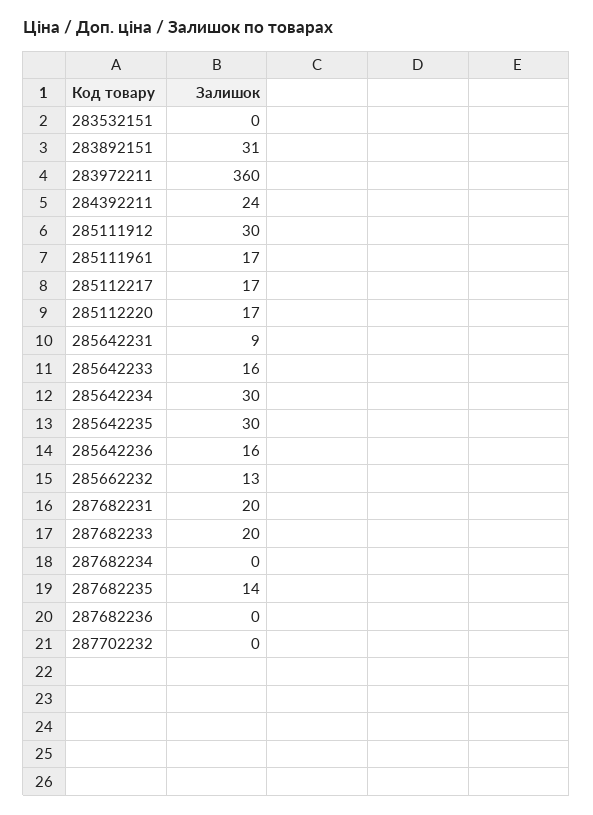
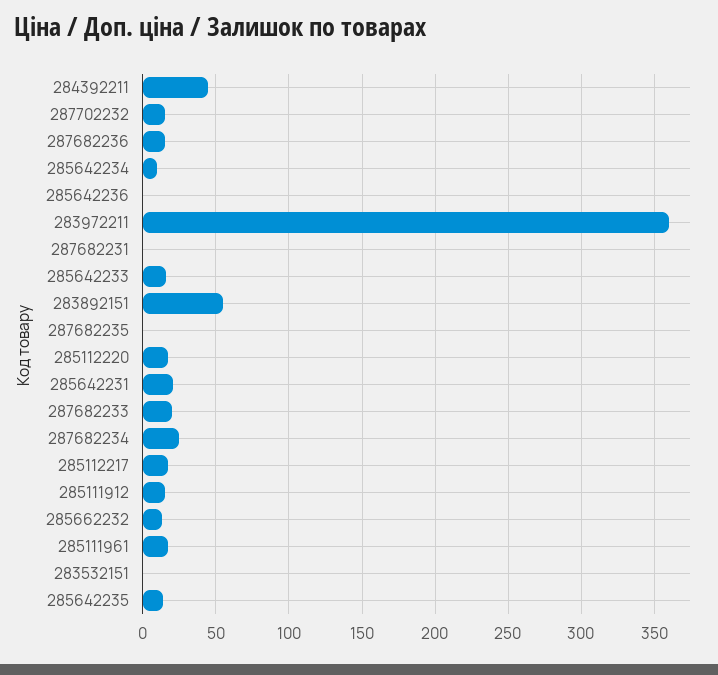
  {
    "283532151": 0,
-   "283892151": 31,
+   "283892151": 55,
    "283972211": 360,
-   "284392211": 24,
+   "284392211": 45,
-   "285111912": 30,
+   "285111912": 15,
    "285111961": 17,
    "285112217": 17,
    "285112220": 17,
-   "285642231": 9,
+   "285642231": 20,
    "285642233": 16,
-   "285642234": 30,
+   "285642234": 10,
-   "285642235": 30,
+   "285642235": 15,
-   "285642236": 16,
+   "285642236": 0,
    "285662232": 13,
-   "287682231": 20,
+   "287682231": 0,
    "287682233": 20,
-   "287682234": 0,
+   "287682234": 25,
-   "287682235": 14,
+   "287682235": 0,
-   "287682236": 0,
+   "287682236": 15,
-   "287702232": 0
+   "287702232": 15
  }

